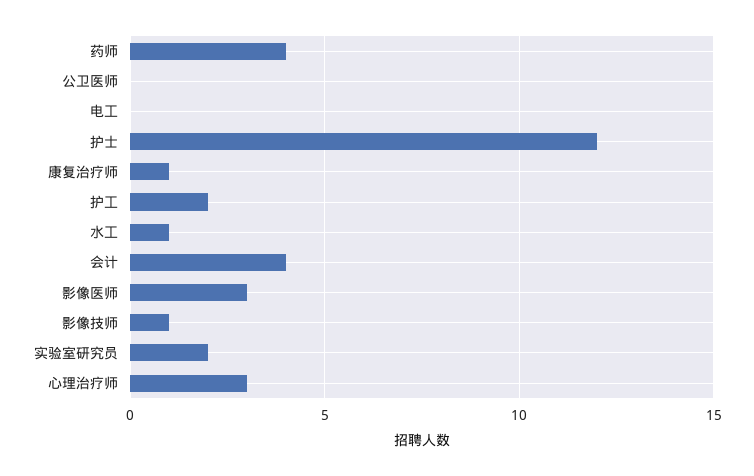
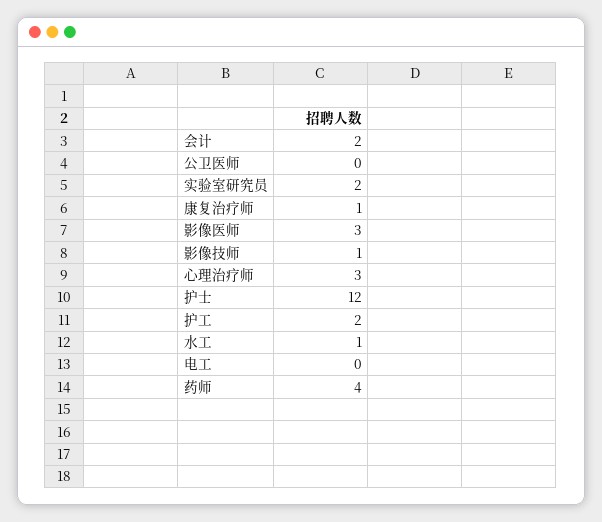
  {
    "药师": 4,
    "公卫医师": 0,
    "电工": 0,
    "护士": 12,
    "康复治疗师": 1,
    "护工": 2,
    "水工": 1,
-   "会计": 4,
+   "会计": 2,
    "影像医师": 3,
    "影像技师": 1,
    "实验室研究员": 2,
    "心理治疗师": 3
  }

